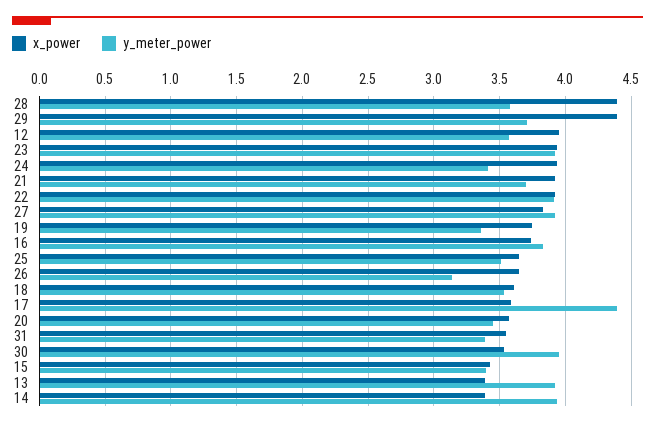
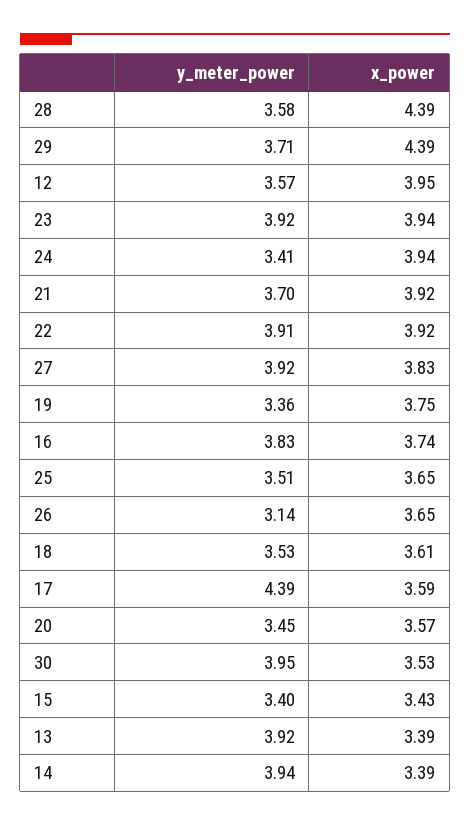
  {
    "x_power": {
      "28": 4.39,
      "29": 4.39,
      "12": 3.95,
      "23": 3.94,
      "24": 3.94,
      "21": 3.92,
      "22": 3.92,
      "27": 3.83,
      "19": 3.75,
      "16": 3.74,
      "25": 3.65,
      "26": 3.65,
      "18": 3.61,
      "17": 3.59,
      "20": 3.57,
-     "31": 3.55,
      "30": 3.53,
      "15": 3.43,
      "13": 3.39,
      "14": 3.39
    },
    "y_meter_power": {
      "28": 3.58,
      "29": 3.71,
      "12": 3.57,
      "23": 3.92,
      "24": 3.41,
      "21": 3.7,
      "22": 3.91,
      "27": 3.92,
      "19": 3.36,
      "16": 3.83,
      "25": 3.51,
      "26": 3.14,
      "18": 3.53,
      "17": 4.39,
      "20": 3.45,
-     "31": 3.4,
      "30": 3.95,
      "15": 3.4,
      "13": 3.92,
      "14": 3.94
    }
  }

